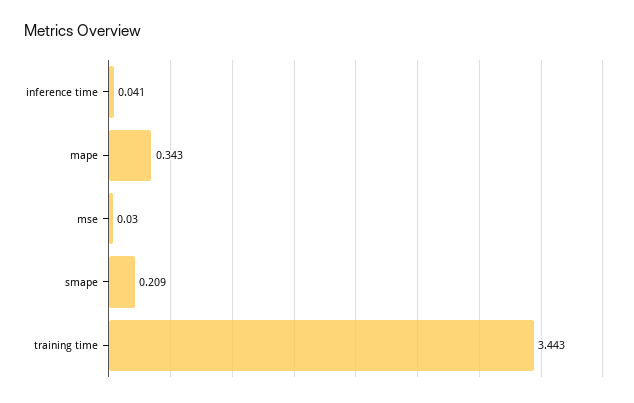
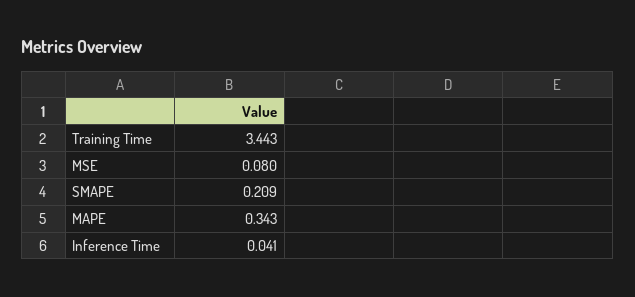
  {
    "inference time": 0.041,
    "mape": 0.343,
-   "mse": 0.03,
+   "mse": 0.08,
    "smape": 0.209,
    "training time": 3.443
  }

